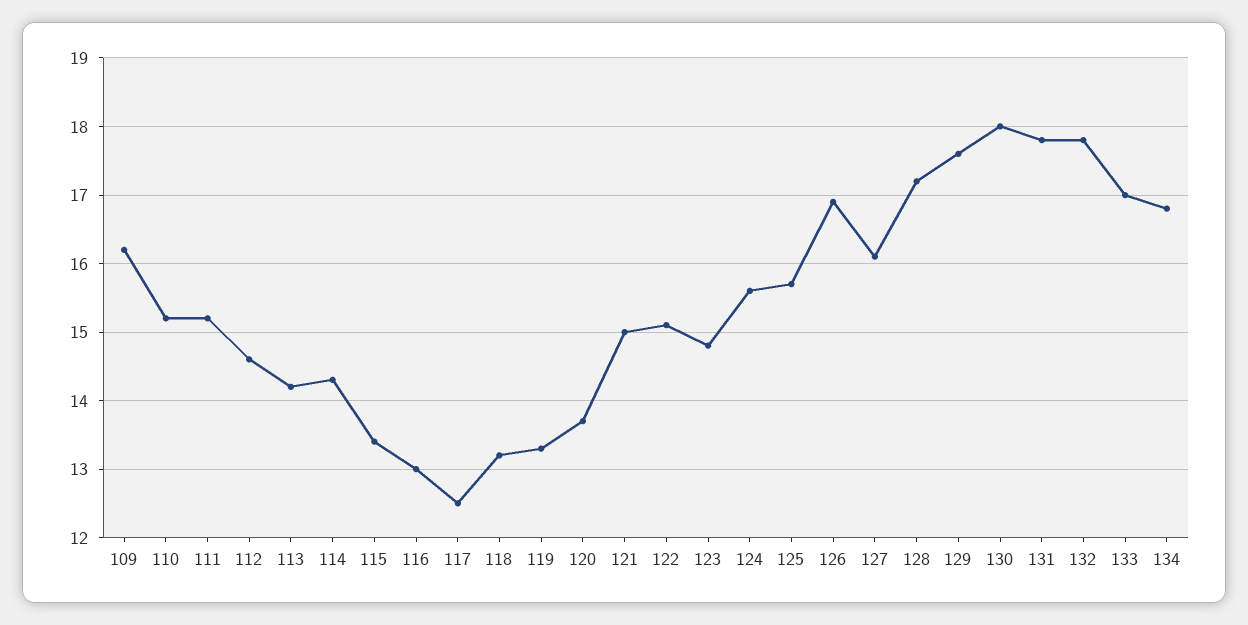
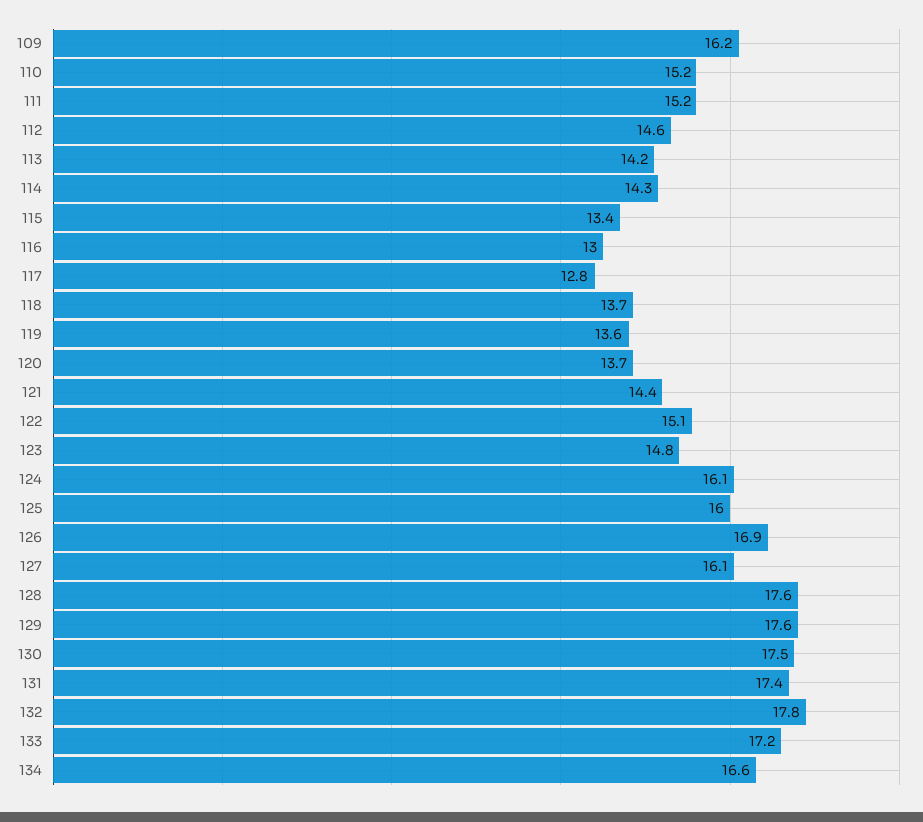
  {
    "109": 16.2,
    "110": 15.2,
    "111": 15.2,
    "112": 14.6,
    "113": 14.2,
    "114": 14.3,
    "115": 13.4,
    "116": 13,
-   "117": 12.5,
+   "117": 12.8,
-   "118": 13.2,
+   "118": 13.7,
-   "119": 13.3,
+   "119": 13.6,
    "120": 13.7,
-   "121": 15,
+   "121": 14.4,
    "122": 15.1,
    "123": 14.8,
-   "124": 15.6,
+   "124": 16.1,
-   "125": 15.7,
+   "125": 16,
    "126": 16.9,
    "127": 16.1,
-   "128": 17.2,
+   "128": 17.6,
    "129": 17.6,
-   "130": 18,
+   "130": 17.5,
-   "131": 17.8,
+   "131": 17.4,
    "132": 17.8,
-   "133": 17,
+   "133": 17.2,
-   "134": 16.8
+   "134": 16.6
  }

